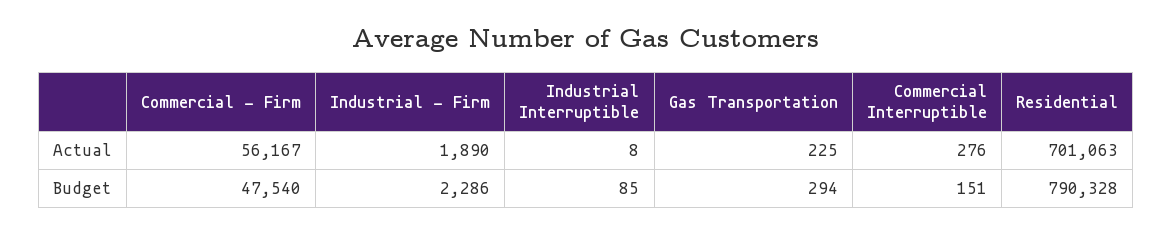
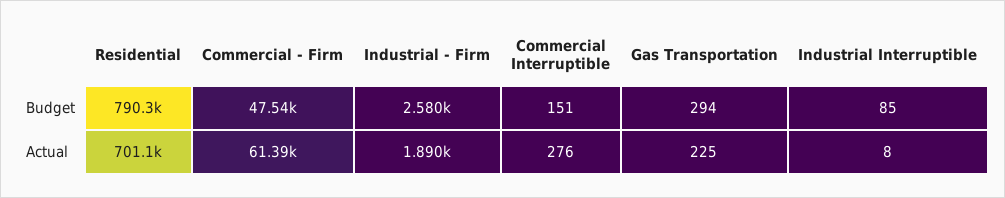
  {
    "Commercial - Firm": {
-     "Actual": 56167,
+     "Actual": 61390,
      "Budget": 47540
    },
    "Industrial - Firm": {
      "Actual": 1890,
-     "Budget": 2286
+     "Budget": 2580
    },
    "Industrial Interruptible": {
      "Actual": 8,
      "Budget": 85
    },
    "Gas Transportation": {
      "Actual": 225,
      "Budget": 294
    },
    "Commercial Interruptible": {
      "Actual": 276,
      "Budget": 151
    },
    "Residential": {
      "Actual": 701063,
      "Budget": 790328
    }
  }

